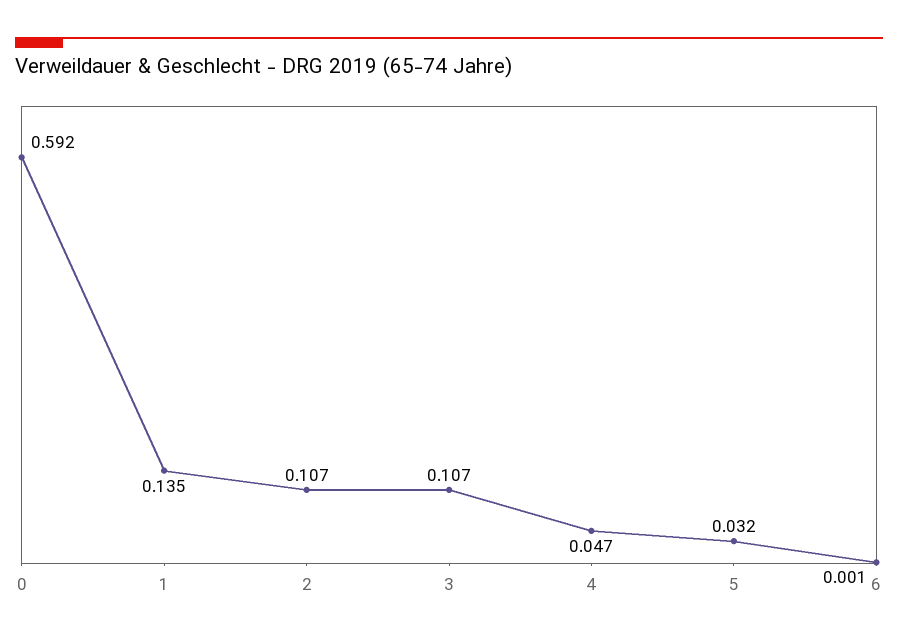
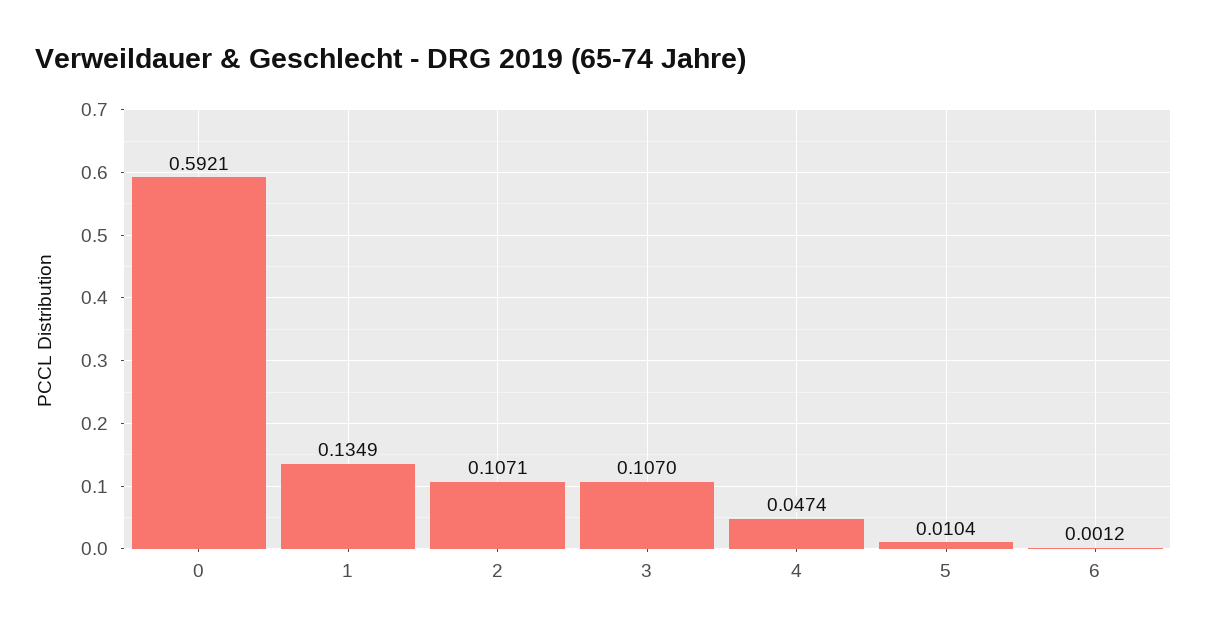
  {
    "0": 0.5921,
    "1": 0.1349,
    "2": 0.1071,
    "3": 0.107,
    "4": 0.0474,
-   "5": 0.032,
+   "5": 0.0104,
    "6": 0.0012
  }

